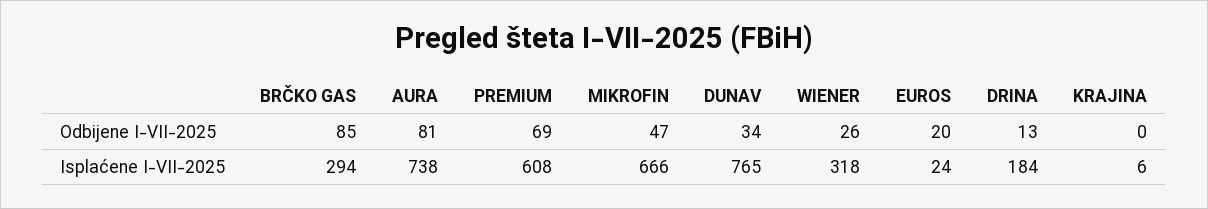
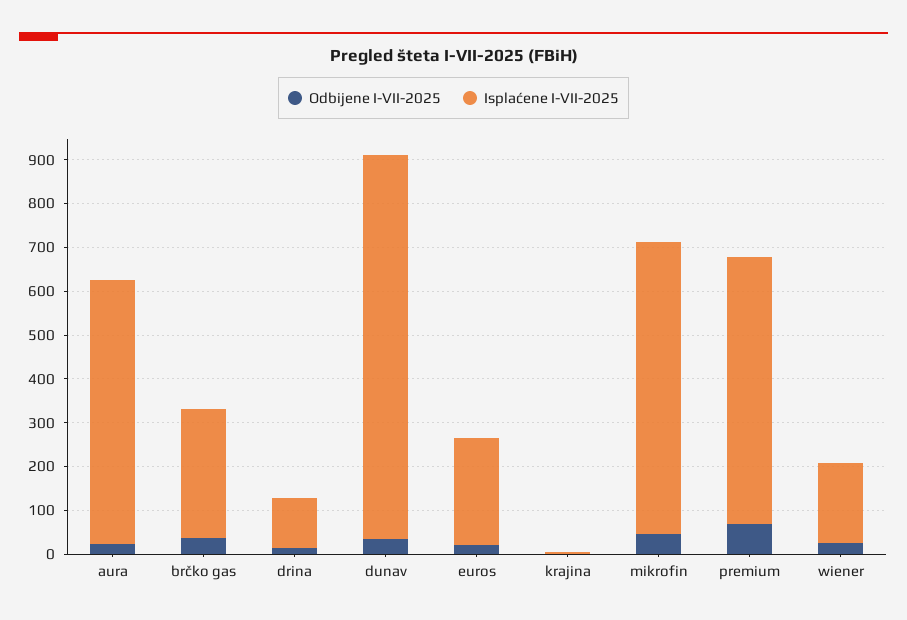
  {
    "Odbijene I-VII-2025": {
-     "BRČKO GAS": 85,
+     "BRČKO GAS": 40,
-     "AURA": 81,
+     "AURA": 20,
      "PREMIUM": 69,
      "MIKROFIN": 47,
      "DUNAV": 34,
      "WIENER": 26,
      "EUROS": 20,
      "DRINA": 13,
      "KRAJINA": 0
    },
    "Isplaćene I-VII-2025": {
      "BRČKO GAS": 294,
-     "AURA": 738,
+     "AURA": 600,
      "PREMIUM": 608,
      "MIKROFIN": 666,
-     "DUNAV": 765,
+     "DUNAV": 880,
-     "WIENER": 318,
+     "WIENER": 180,
-     "EUROS": 24,
+     "EUROS": 240,
-     "DRINA": 184,
+     "DRINA": 120,
      "KRAJINA": 6
    }
  }

